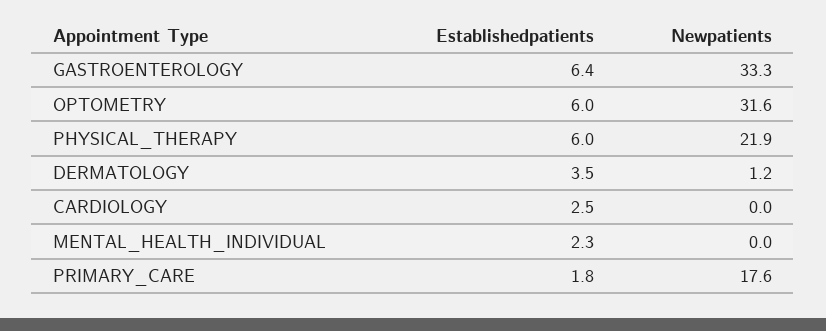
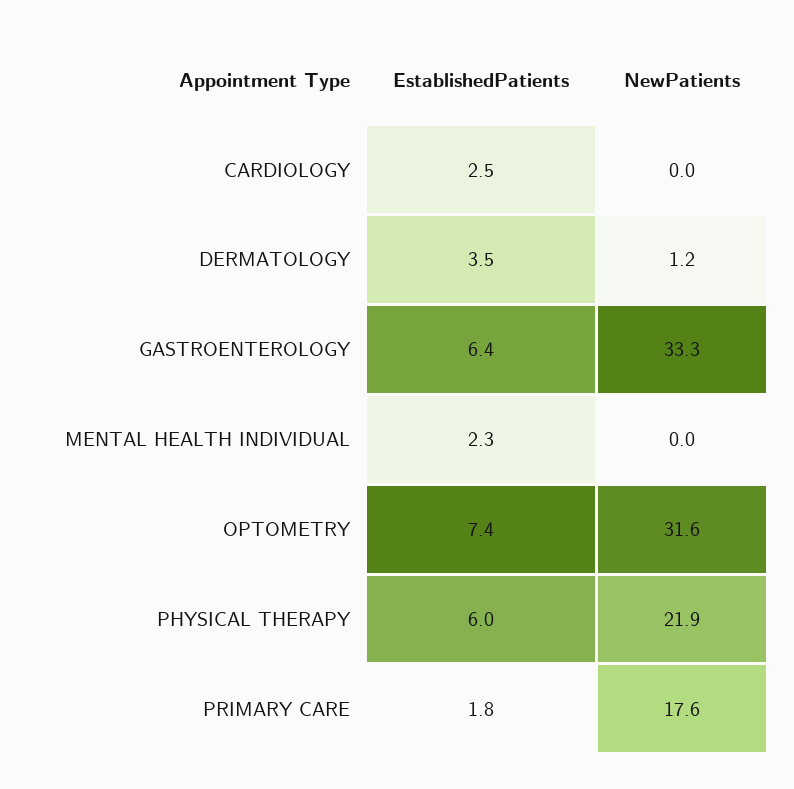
  {
    "Establishedpatients": {
      "GASTROENTEROLOGY": 6.4,
-     "OPTOMETRY": 6,
+     "OPTOMETRY": 7.4,
      "PHYSICAL_THERAPY": 6,
      "DERMATOLOGY": 3.5,
      "CARDIOLOGY": 2.5,
      "MENTAL_HEALTH_INDIVIDUAL": 2.3,
      "PRIMARY_CARE": 1.8
    },
    "Newpatients": {
      "GASTROENTEROLOGY": 33.3,
      "OPTOMETRY": 31.6,
      "PHYSICAL_THERAPY": 21.9,
      "DERMATOLOGY": 1.2,
      "CARDIOLOGY": 0,
      "MENTAL_HEALTH_INDIVIDUAL": 0,
      "PRIMARY_CARE": 17.6
    }
  }

